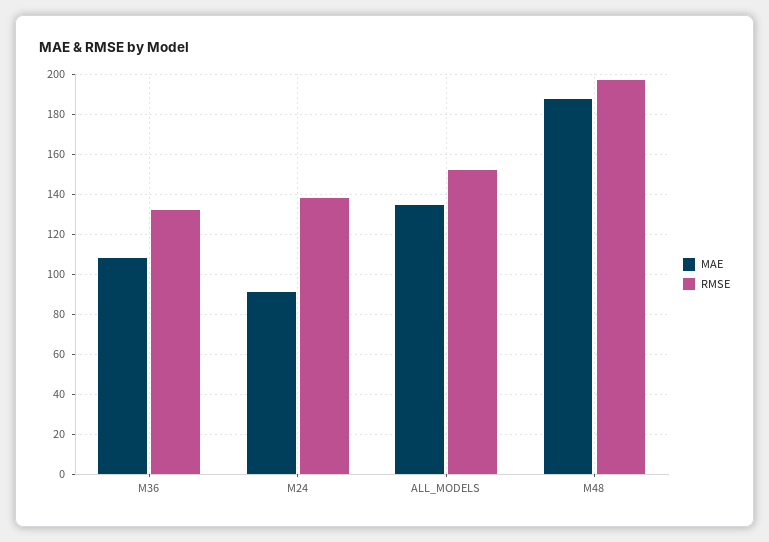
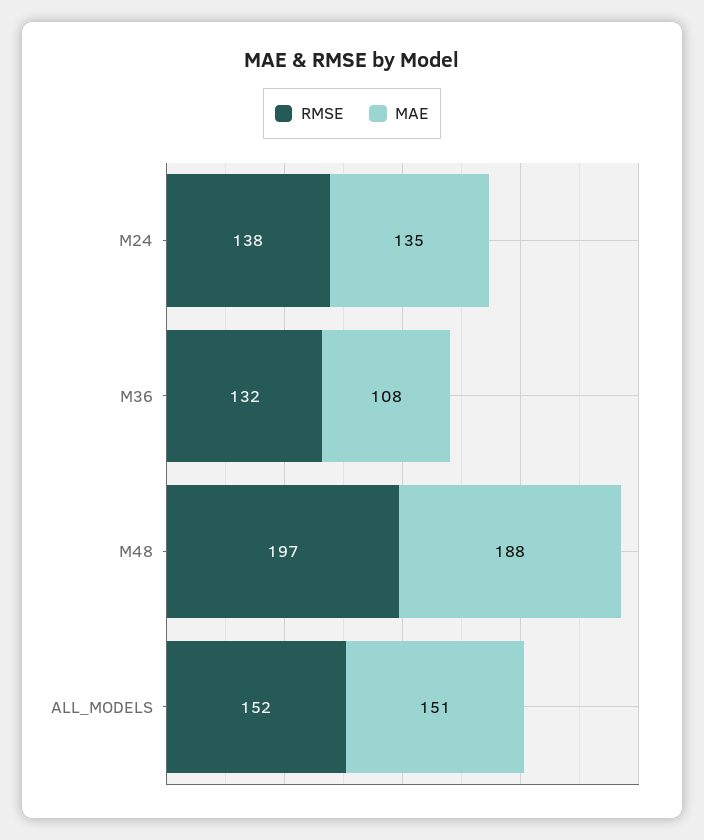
  {
    "MAE": {
      "M36": 108,
-     "M24": 90,
+     "M24": 135,
-     "ALL_MODELS": 135,
+     "ALL_MODELS": 151,
      "M48": 188
    },
    "RMSE": {
      "M36": 132,
      "M24": 138,
      "ALL_MODELS": 152,
      "M48": 197
    }
  }

